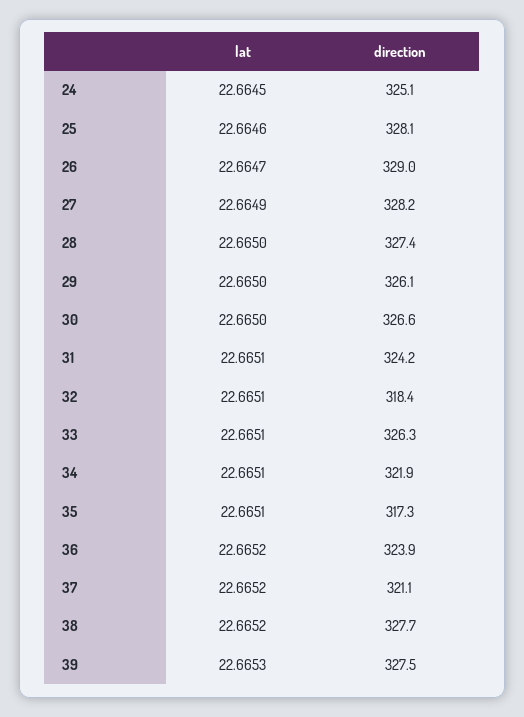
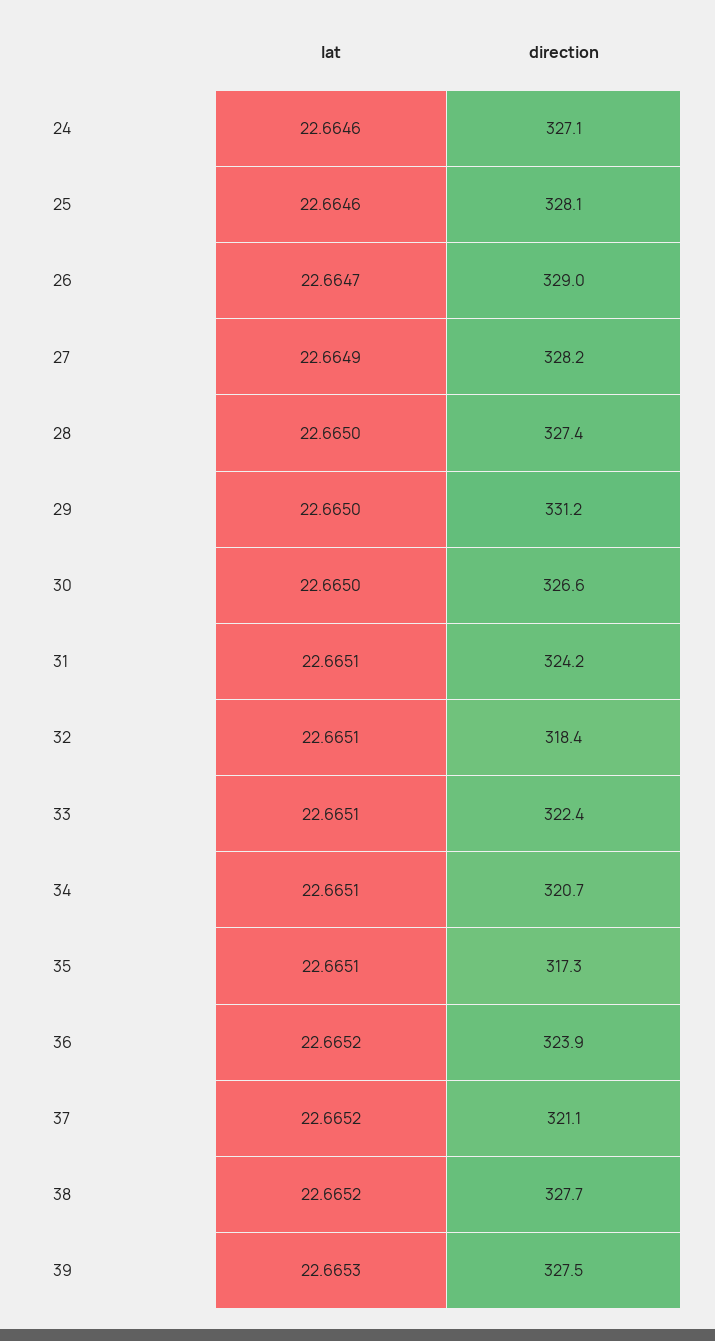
  {
    "lat": {
-     "24": 22.6645,
+     "24": 22.6646,
      "25": 22.6646,
      "26": 22.6647,
      "27": 22.6649,
      "28": 22.665,
      "29": 22.665,
      "30": 22.665,
      "31": 22.6651,
      "32": 22.6651,
      "33": 22.6651,
      "34": 22.6651,
      "35": 22.6651,
      "36": 22.6652,
      "37": 22.6652,
      "38": 22.6652,
      "39": 22.6653
    },
    "direction": {
-     "24": 325.1,
+     "24": 327.1,
      "25": 328.1,
      "26": 329,
      "27": 328.2,
      "28": 327.4,
-     "29": 326.1,
+     "29": 331.2,
      "30": 326.6,
      "31": 324.2,
      "32": 318.4,
-     "33": 326.3,
+     "33": 322.4,
-     "34": 321.9,
+     "34": 320.7,
      "35": 317.3,
      "36": 323.9,
      "37": 321.1,
      "38": 327.7,
      "39": 327.5
    }
  }

